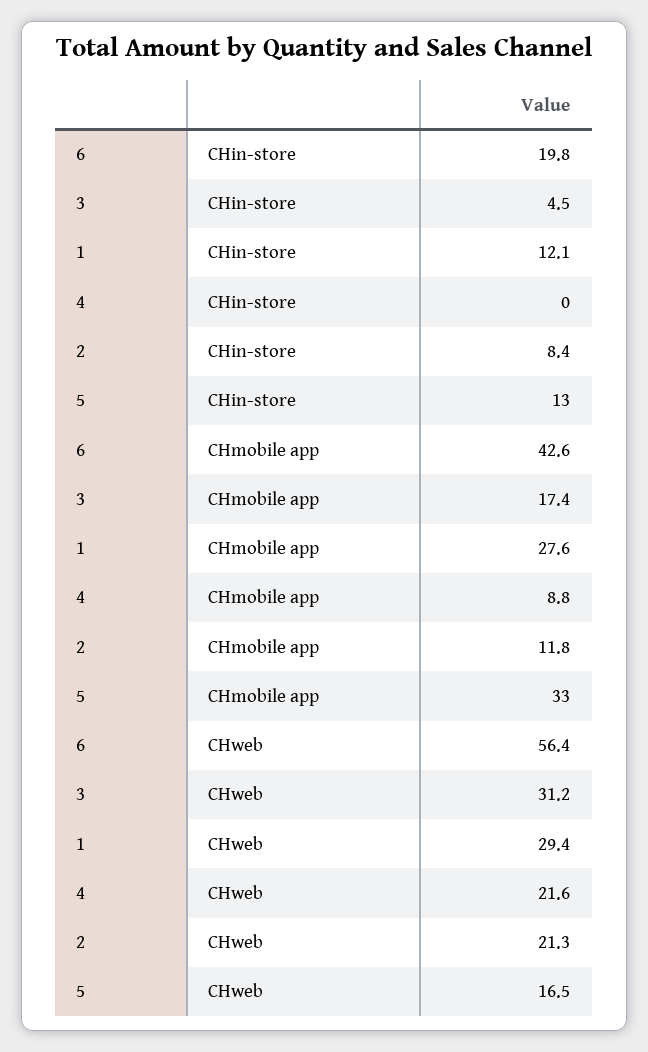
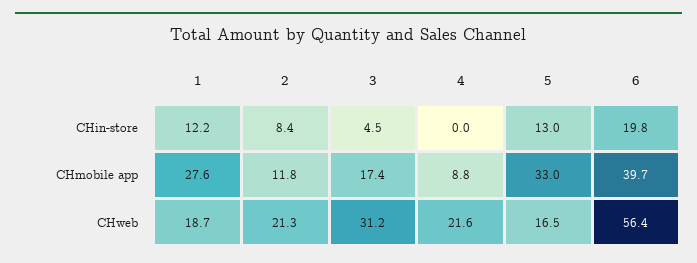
  {
    "6": {
      "CHin-store": 19.8,
-     "CHmobile app": 42.6,
+     "CHmobile app": 39.7,
      "CHweb": 56.4
    },
    "3": {
      "CHin-store": 4.5,
      "CHmobile app": 17.4,
      "CHweb": 31.2
    },
    "1": {
-     "CHin-store": 12.1,
+     "CHin-store": 12.2,
      "CHmobile app": 27.6,
-     "CHweb": 29.4
+     "CHweb": 18.7
    },
    "4": {
      "CHin-store": 0,
      "CHmobile app": 8.8,
      "CHweb": 21.6
    },
    "2": {
      "CHin-store": 8.4,
      "CHmobile app": 11.8,
      "CHweb": 21.3
    },
    "5": {
      "CHin-store": 13,
      "CHmobile app": 33,
      "CHweb": 16.5
    }
  }

